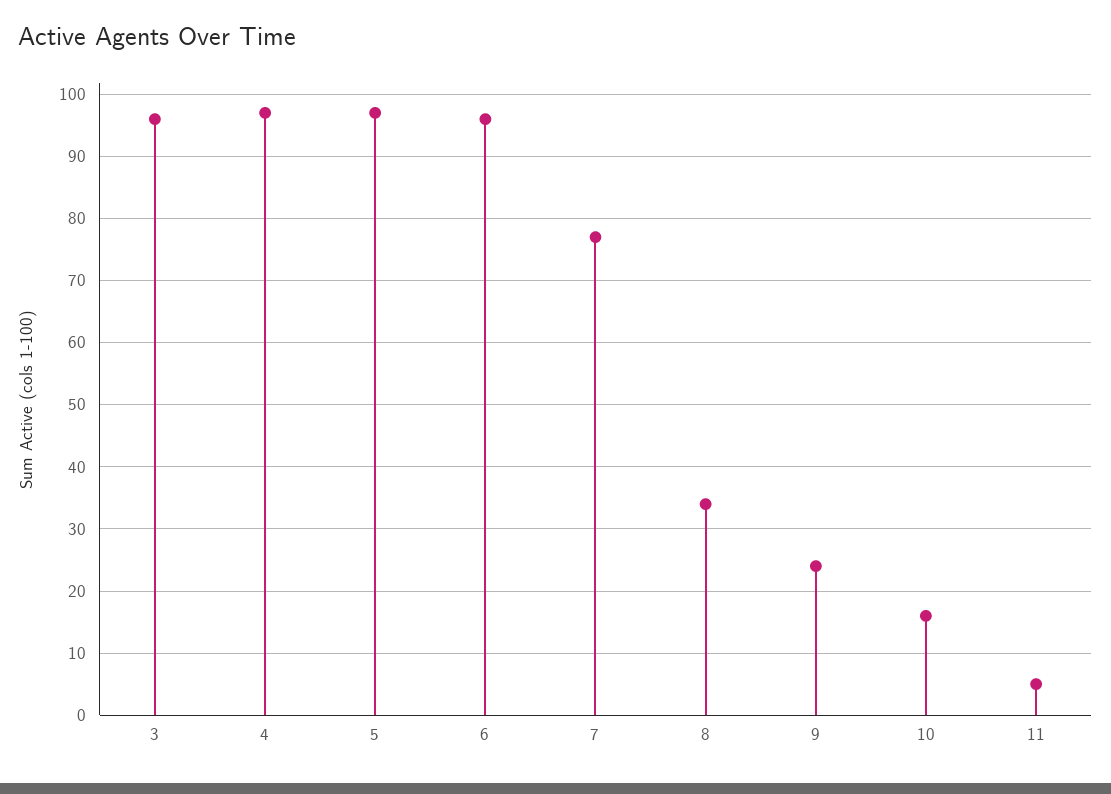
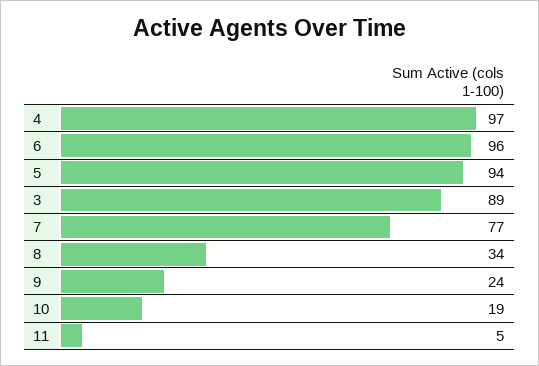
  {
-   "3": 96,
+   "3": 89,
    "4": 97,
-   "5": 97,
+   "5": 94,
    "6": 96,
    "7": 77,
    "8": 34,
    "9": 24,
-   "10": 16,
+   "10": 19,
    "11": 5
  }

